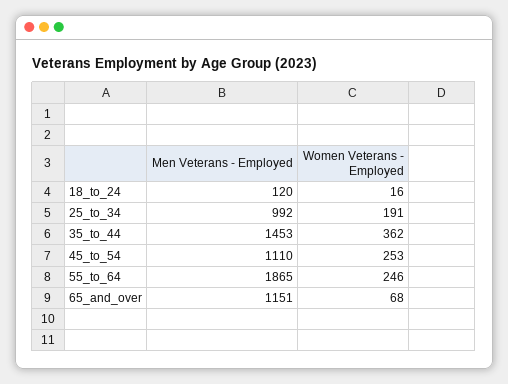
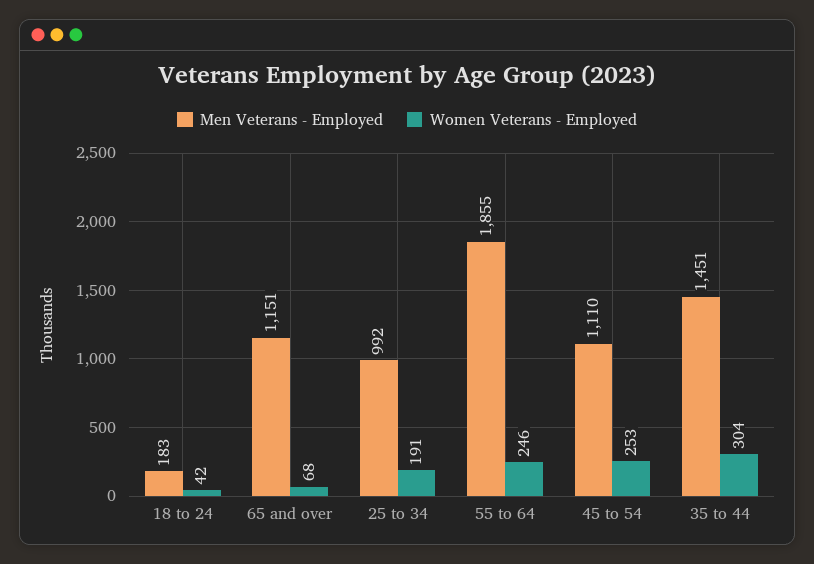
  {
    "Men Veterans - Employed": {
-     "18_to_24": 120,
+     "18_to_24": 183,
      "25_to_34": 992,
-     "35_to_44": 1453,
+     "35_to_44": 1451,
      "45_to_54": 1110,
-     "55_to_64": 1865,
+     "55_to_64": 1855,
      "65_and_over": 1151
    },
    "Women Veterans - Employed": {
-     "18_to_24": 16,
+     "18_to_24": 42,
      "25_to_34": 191,
-     "35_to_44": 362,
+     "35_to_44": 304,
      "45_to_54": 253,
      "55_to_64": 246,
      "65_and_over": 68
    }
  }

